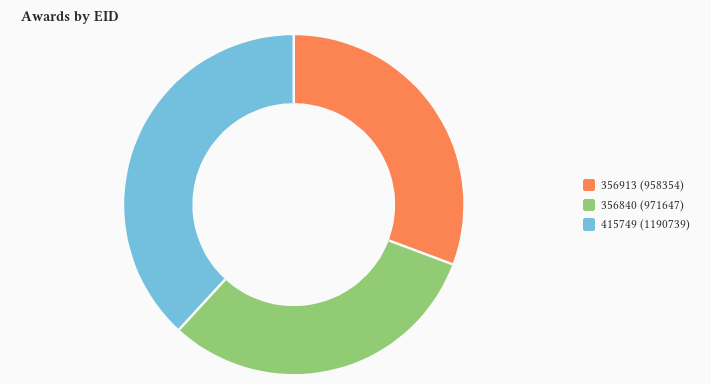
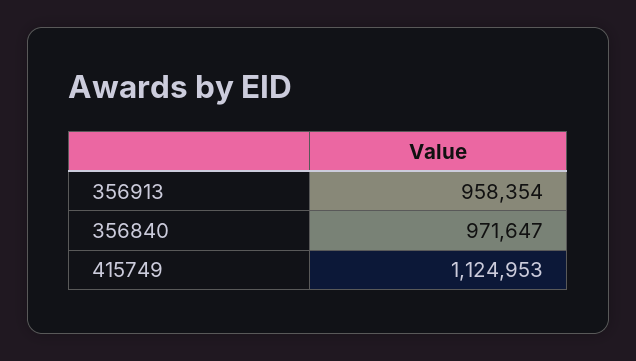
  {
    "356913": 958354,
    "356840": 971647,
-   "415749": 1190739
+   "415749": 1124953
  }

